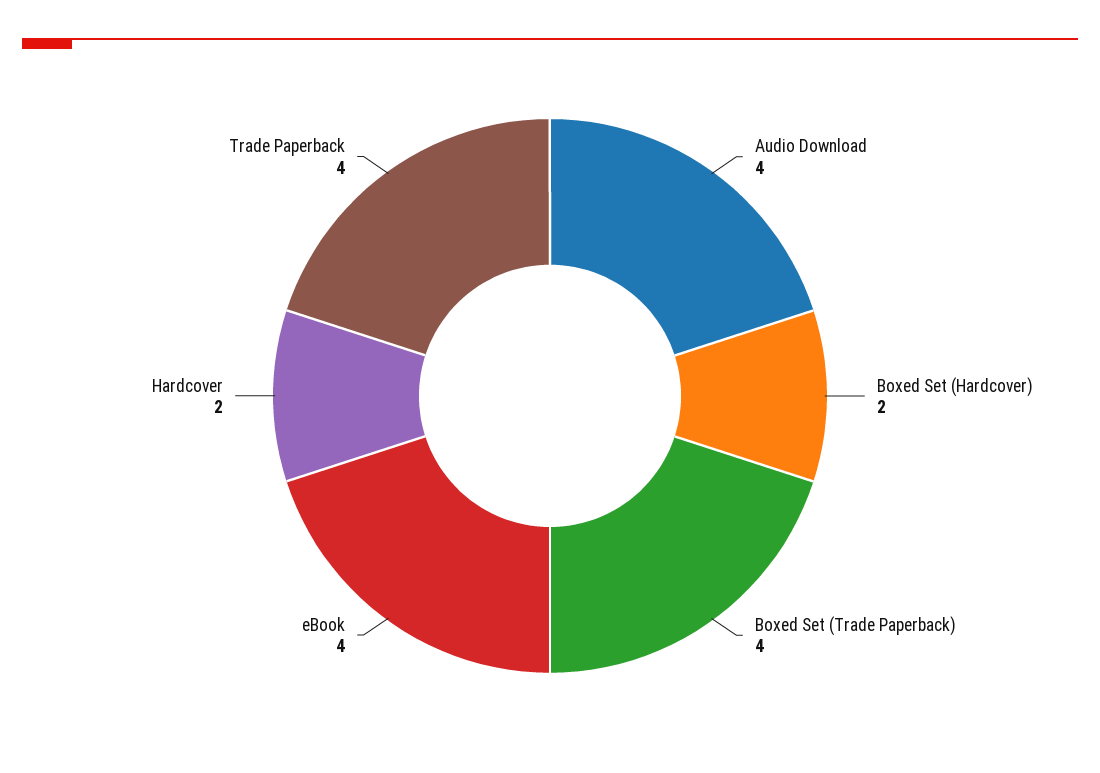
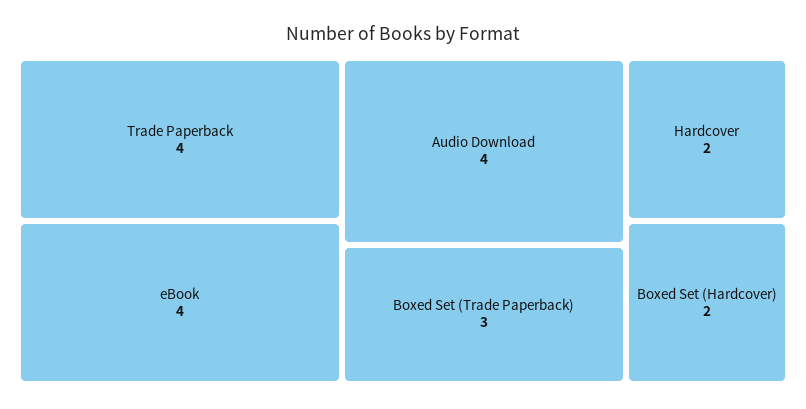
  {
    "Audio Download": 4,
    "Boxed Set (Hardcover)": 2,
-   "Boxed Set (Trade Paperback)": 4,
+   "Boxed Set (Trade Paperback)": 3,
    "eBook": 4,
    "Hardcover": 2,
    "Trade Paperback": 4
  }

